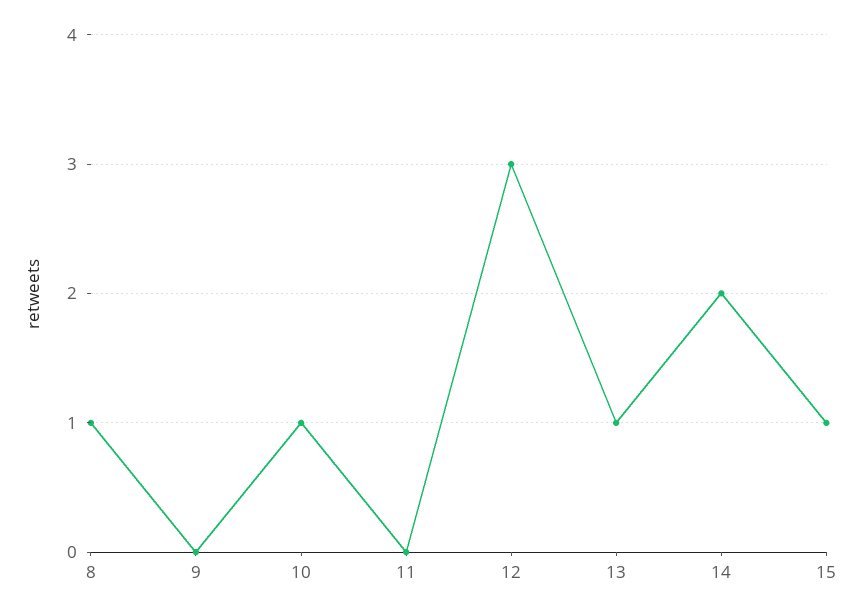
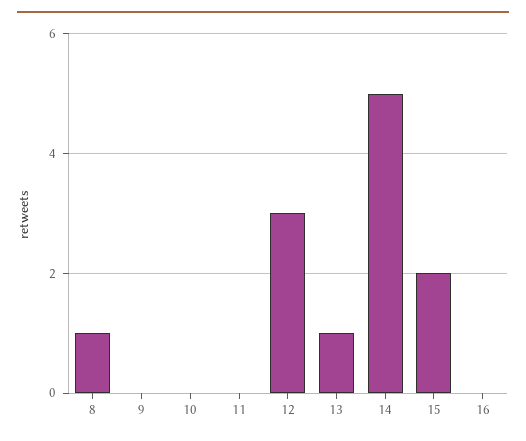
  {
    "8": 1,
    "9": 0,
-   "10": 1,
+   "10": 0,
    "11": 0,
    "12": 3,
    "13": 1,
-   "14": 2,
+   "14": 5,
-   "15": 1
+   "15": 2,
+   "16": 0
  }

